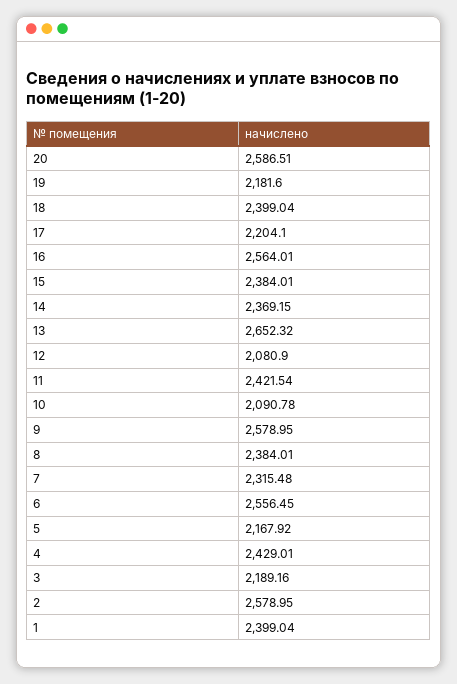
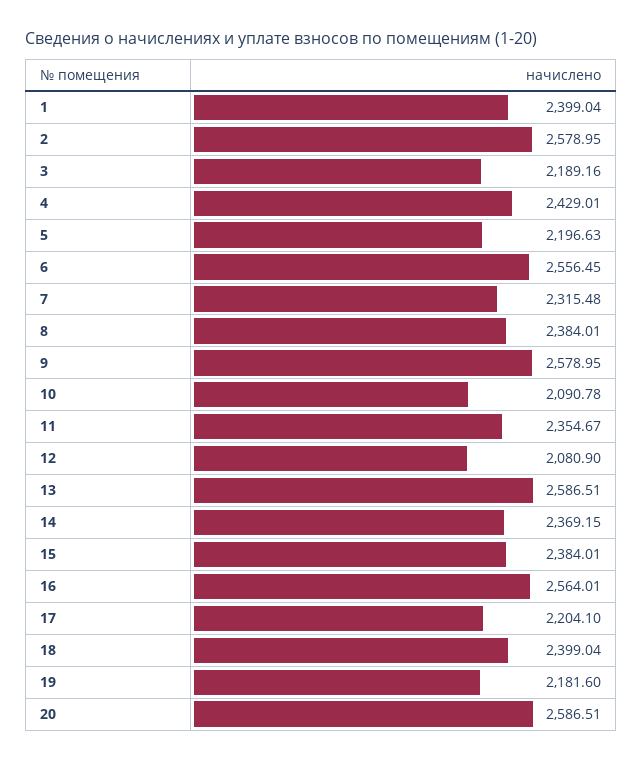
  {
    "20": 2586.51,
    "19": 2181.6,
    "18": 2399.04,
    "17": 2204.1,
    "16": 2564.01,
    "15": 2384.01,
    "14": 2369.15,
-   "13": 2652.32,
+   "13": 2586.51,
    "12": 2080.9,
-   "11": 2421.54,
+   "11": 2354.67,
    "10": 2090.78,
    "9": 2578.95,
    "8": 2384.01,
    "7": 2315.48,
    "6": 2556.45,
-   "5": 2167.92,
+   "5": 2196.63,
    "4": 2429.01,
    "3": 2189.16,
    "2": 2578.95,
    "1": 2399.04
  }

